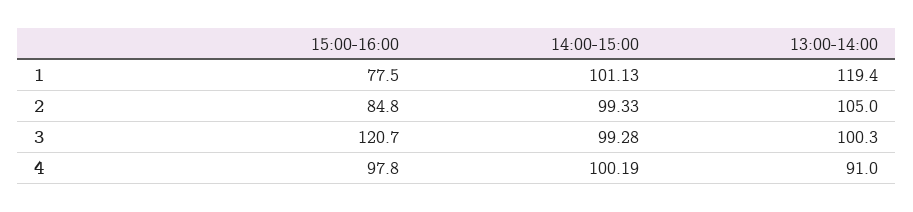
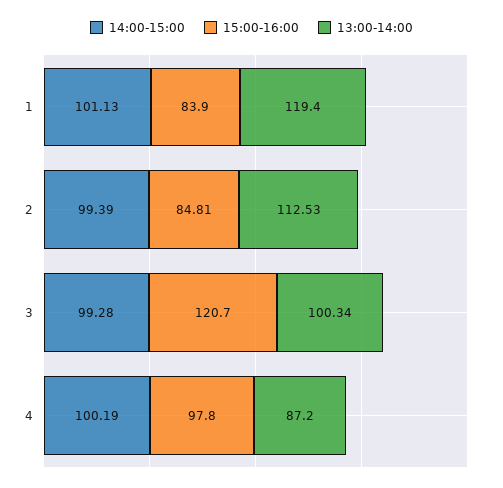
  {
    "15:00-16:00": {
-     "1": 77.5,
+     "1": 83.9,
      "2": 84.81,
      "3": 120.7,
      "4": 97.8
    },
    "14:00-15:00": {
      "1": 101.13,
-     "2": 99.33,
+     "2": 99.39,
      "3": 99.28,
      "4": 100.19
    },
    "13:00-14:00": {
      "1": 119.4,
-     "2": 105,
+     "2": 112.53,
      "3": 100.34,
-     "4": 91
+     "4": 87.2
    }
  }

